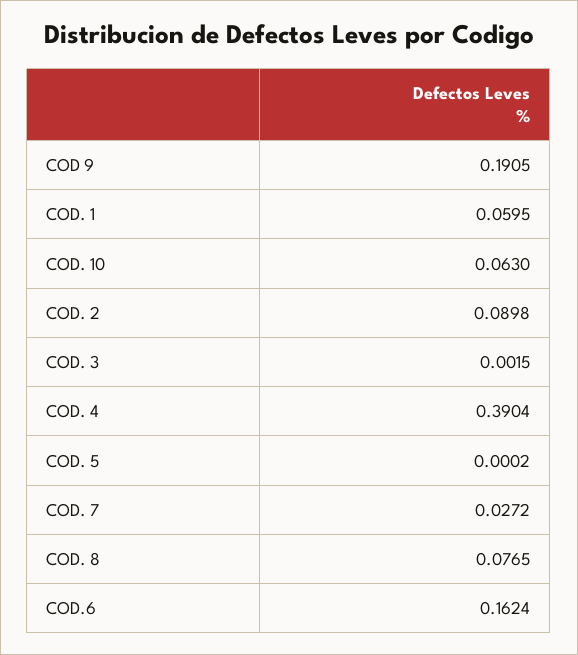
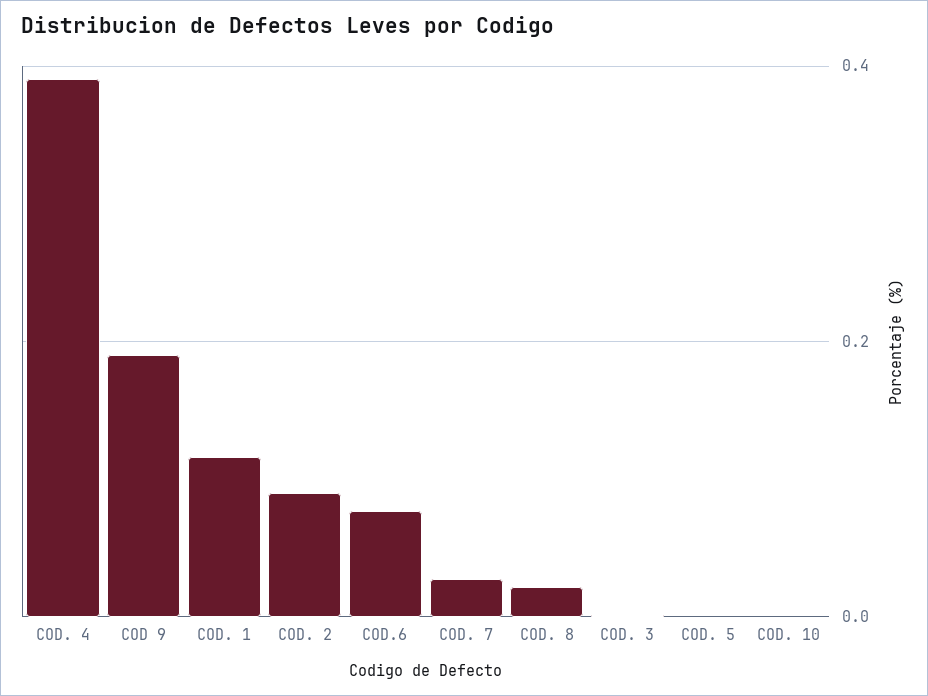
  {
    "COD 9": 0.1905,
-   "COD. 1": 0.0595,
+   "COD. 1": 0.12,
-   "COD. 10": 0.063,
+   "COD. 10": 0,
    "COD. 2": 0.0898,
    "COD. 3": 0.0015,
    "COD. 4": 0.3904,
    "COD. 5": 0.0002,
    "COD. 7": 0.0272,
-   "COD. 8": 0.0765,
+   "COD. 8": 0.02,
-   "COD.6": 0.1624
+   "COD.6": 0.08
  }

